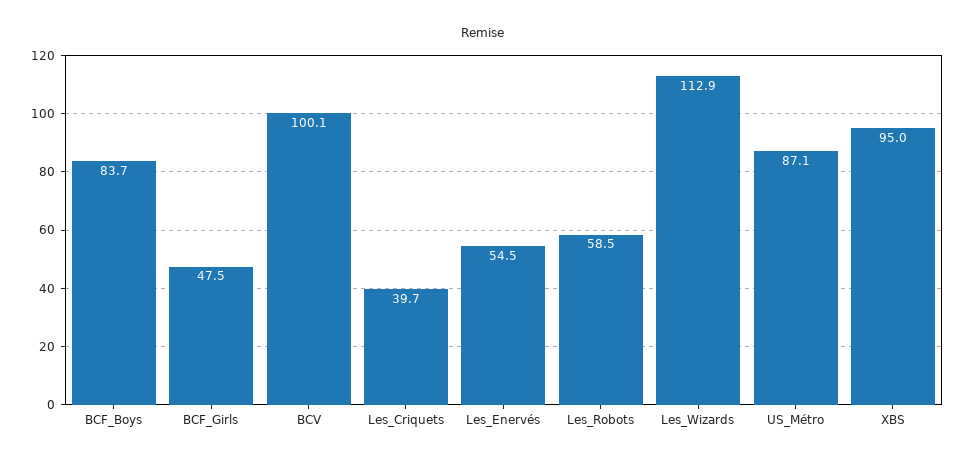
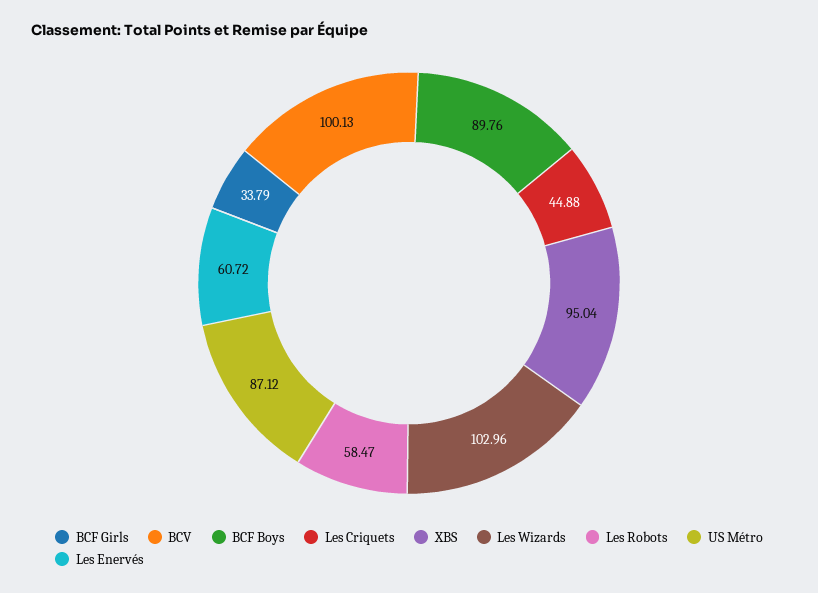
  {
-   "BCF_Boys": 83.7,
+   "BCF_Boys": 89.76,
-   "BCF_Girls": 47.5,
+   "BCF_Girls": 33.79,
    "BCV": 100.13,
-   "Les_Criquets": 39.7,
+   "Les_Criquets": 44.88,
-   "Les_Enervés": 54.5,
+   "Les_Enervés": 60.72,
    "Les_Robots": 58.47,
-   "Les_Wizards": 112.9,
+   "Les_Wizards": 102.96,
    "US_Métro": 87.12,
    "XBS": 95.04
  }

